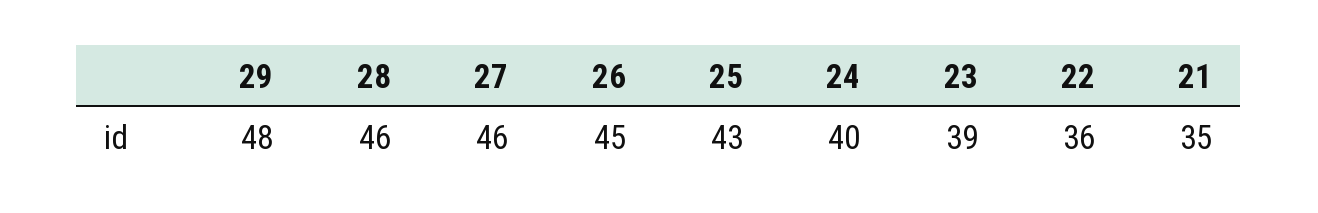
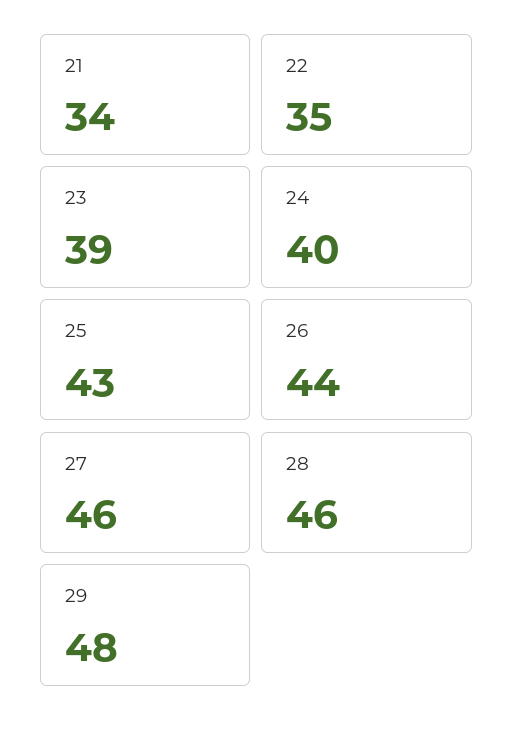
  {
    "29": 48,
    "28": 46,
    "27": 46,
-   "26": 45,
+   "26": 44,
    "25": 43,
    "24": 40,
    "23": 39,
-   "22": 36,
+   "22": 35,
-   "21": 35
+   "21": 34
  }

